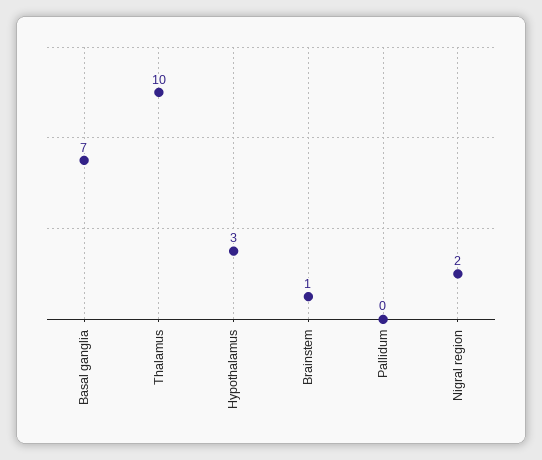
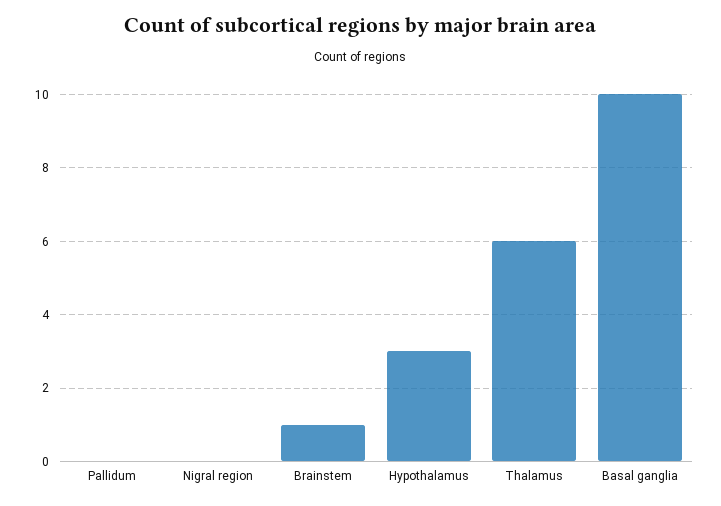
  {
-   "Basal ganglia": 7,
+   "Basal ganglia": 10,
-   "Thalamus": 10,
+   "Thalamus": 6,
    "Hypothalamus": 3,
    "Brainstem": 1,
    "Pallidum": 0,
-   "Nigral region": 2
+   "Nigral region": 0
  }

